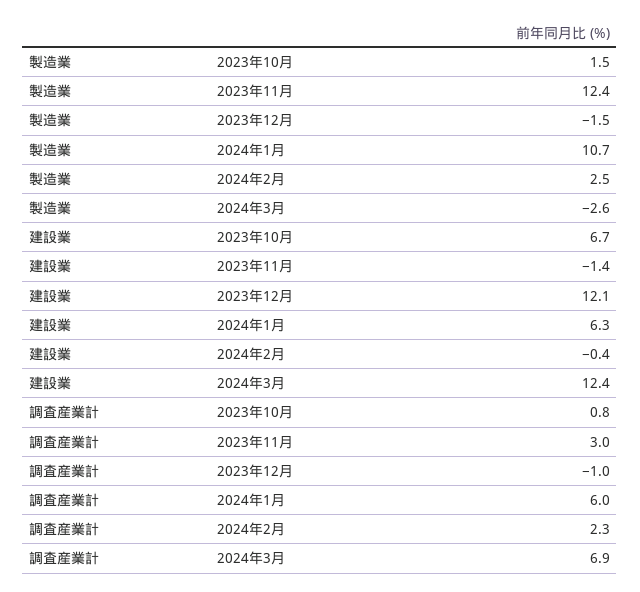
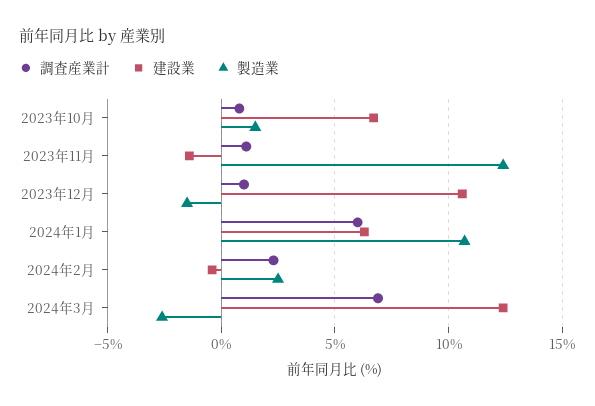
  {
    "製造業": {
      "2023年10月": 1.5,
      "2023年11月": 12.4,
      "2023年12月": -1.5,
      "2024年1月": 10.7,
      "2024年2月": 2.5,
      "2024年3月": -2.6
    },
    "建設業": {
      "2023年10月": 6.7,
      "2023年11月": -1.4,
-     "2023年12月": 12.1,
+     "2023年12月": 10.5,
      "2024年1月": 6.3,
      "2024年2月": -0.4,
      "2024年3月": 12.4
    },
    "調査産業計": {
      "2023年10月": 0.8,
-     "2023年11月": 3,
+     "2023年11月": 1,
-     "2023年12月": -1,
+     "2023年12月": 1,
      "2024年1月": 6,
      "2024年2月": 2.3,
      "2024年3月": 6.9
    }
  }

